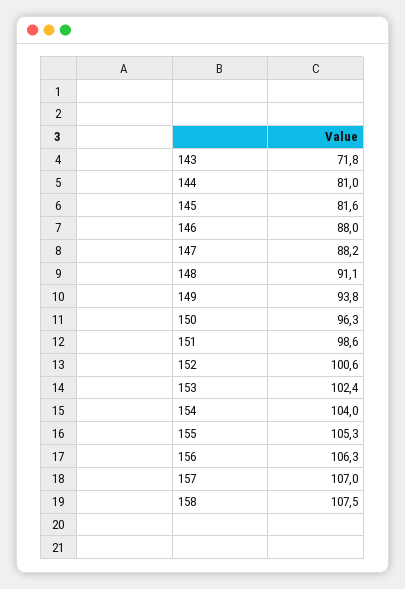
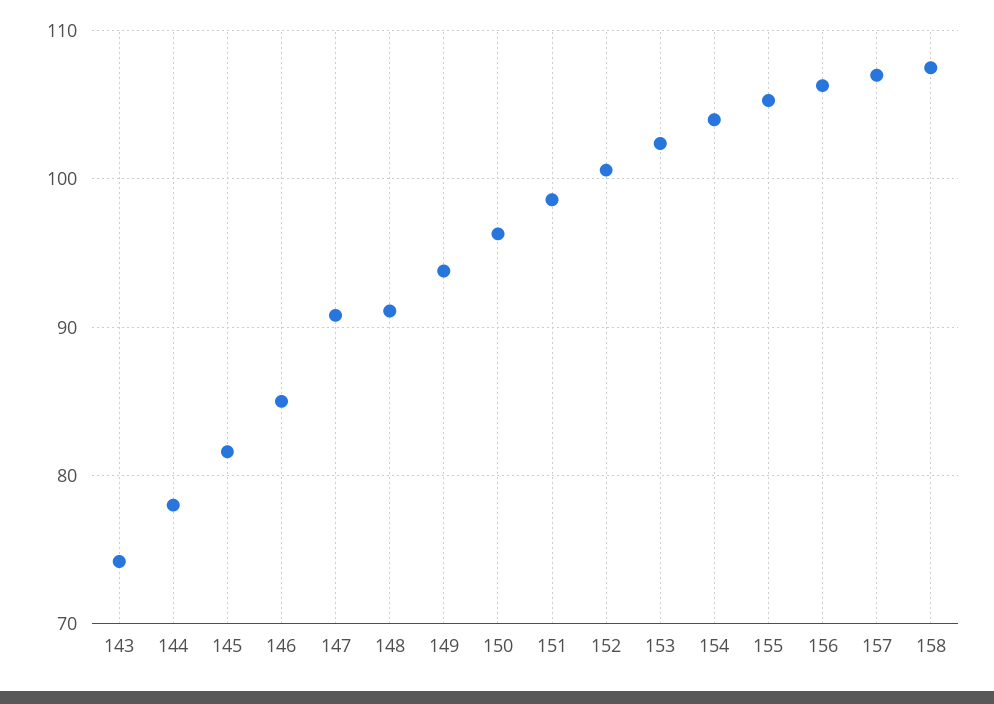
  {
-   "143": 71.8,
+   "143": 74,
-   "144": 81,
+   "144": 78,
    "145": 81.6,
-   "146": 88,
+   "146": 85,
-   "147": 88.2,
+   "147": 91,
    "148": 91.1,
    "149": 93.8,
    "150": 96.3,
    "151": 98.6,
    "152": 100.6,
    "153": 102.4,
    "154": 104,
    "155": 105.3,
    "156": 106.3,
    "157": 107,
    "158": 107.5
  }

